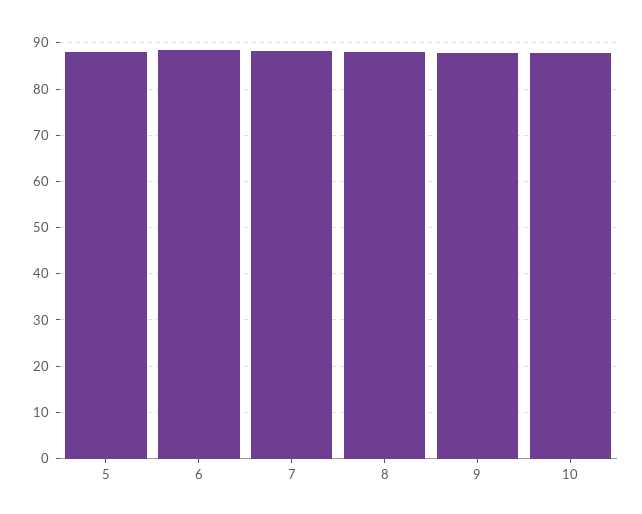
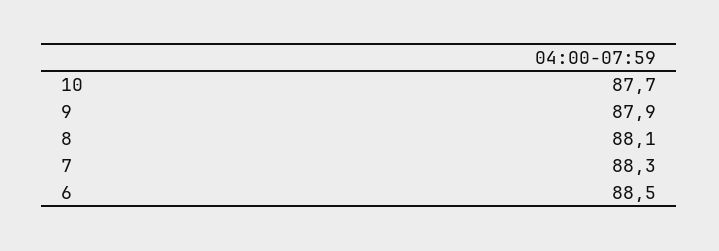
  {
-   "5": 88,
    "6": 88.5,
    "7": 88.3,
    "8": 88.1,
    "9": 87.9,
    "10": 87.7
  }

